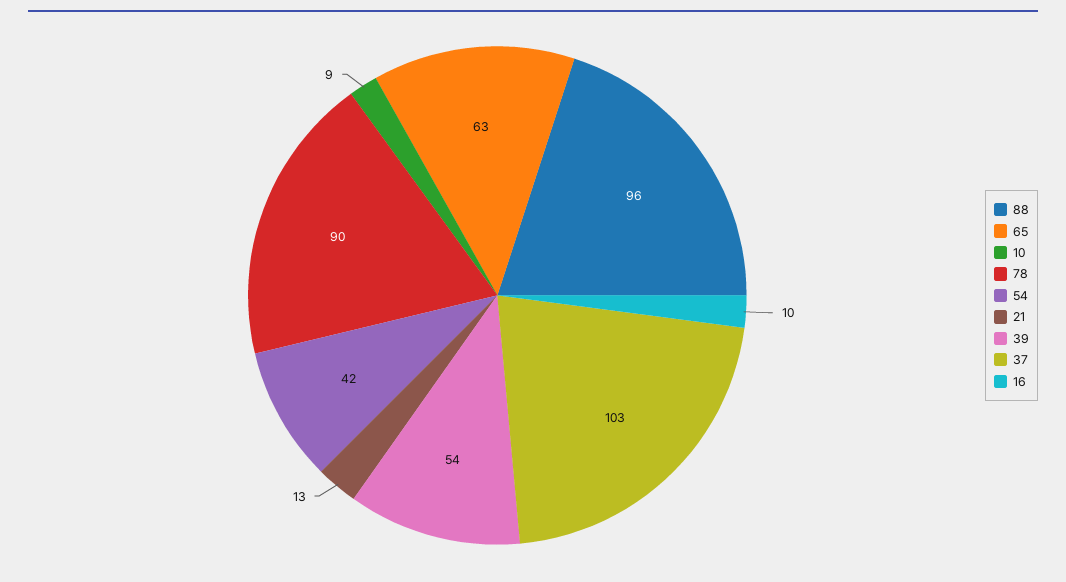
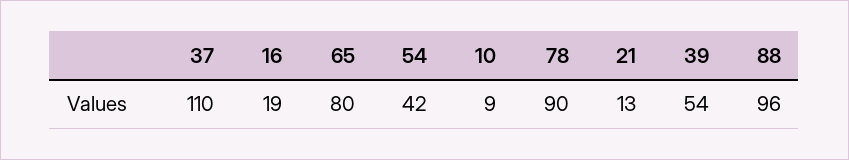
  {
    "88": 96,
-   "65": 63,
+   "65": 80,
    "10": 9,
    "78": 90,
    "54": 42,
    "21": 13,
    "39": 54,
-   "37": 103,
+   "37": 110,
-   "16": 10
+   "16": 19
  }

